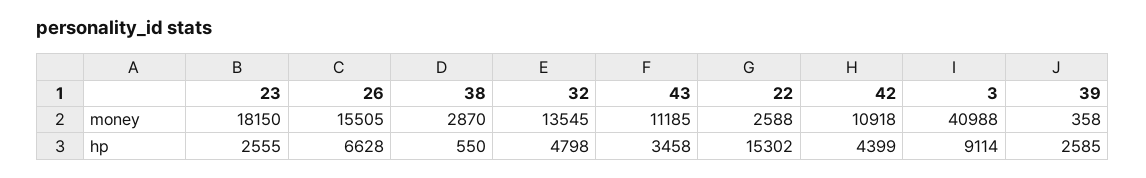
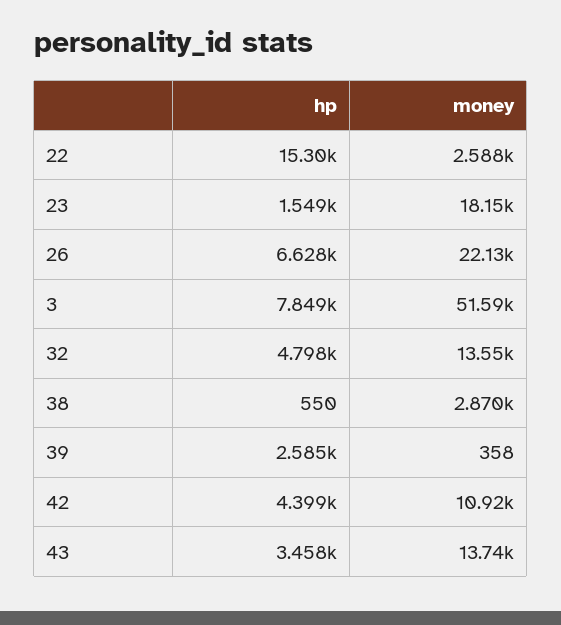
  {
    "23": {
      "money": 18150,
-     "hp": 2555
+     "hp": 1549
    },
    "26": {
-     "money": 15505,
+     "money": 22130,
      "hp": 6628
    },
    "38": {
      "money": 2870,
      "hp": 550
    },
    "32": {
      "money": 13545,
      "hp": 4798
    },
    "43": {
-     "money": 11185,
+     "money": 13740,
      "hp": 3458
    },
    "22": {
      "money": 2588,
      "hp": 15302
    },
    "42": {
      "money": 10918,
      "hp": 4399
    },
    "3": {
-     "money": 40988,
+     "money": 51590,
-     "hp": 9114
+     "hp": 7849
    },
    "39": {
      "money": 358,
      "hp": 2585
    }
  }

